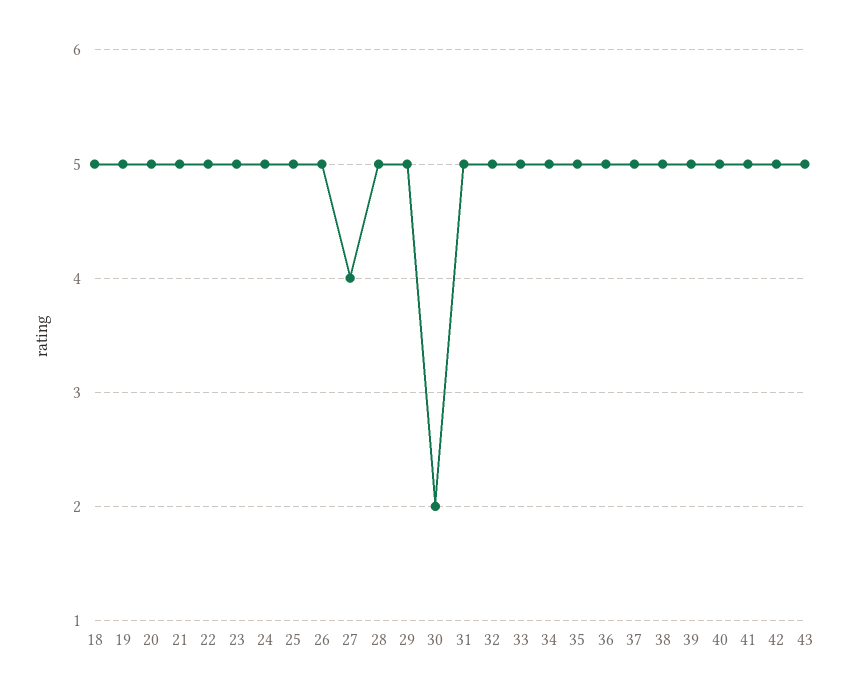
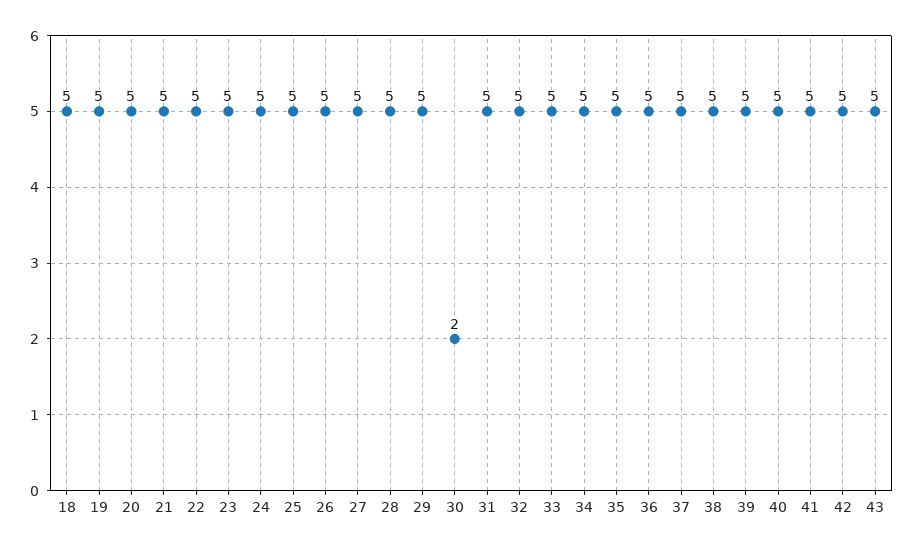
  {
    "18": 5,
    "19": 5,
    "20": 5,
    "21": 5,
    "22": 5,
    "23": 5,
    "24": 5,
    "25": 5,
    "26": 5,
-   "27": 4,
+   "27": 5,
    "28": 5,
    "29": 5,
    "30": 2,
    "31": 5,
    "32": 5,
    "33": 5,
    "34": 5,
    "35": 5,
    "36": 5,
    "37": 5,
    "38": 5,
    "39": 5,
    "40": 5,
    "41": 5,
    "42": 5,
    "43": 5
  }

